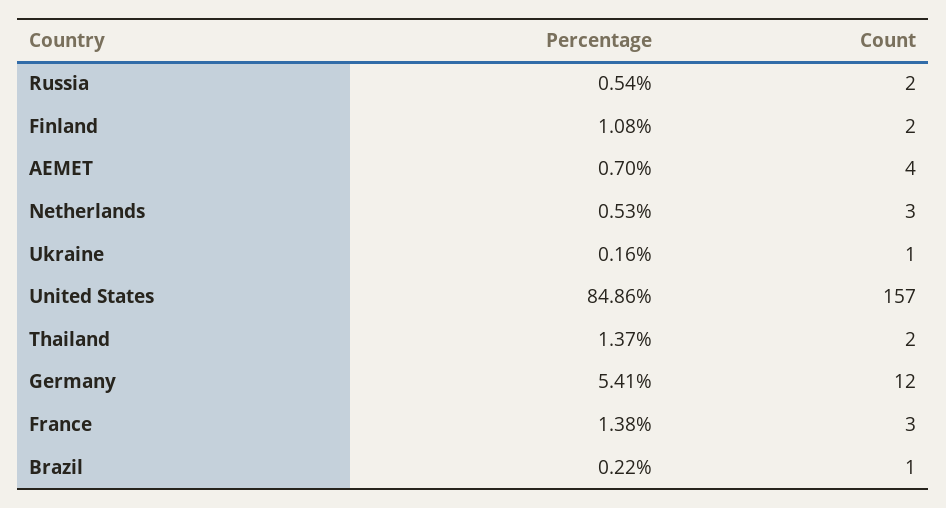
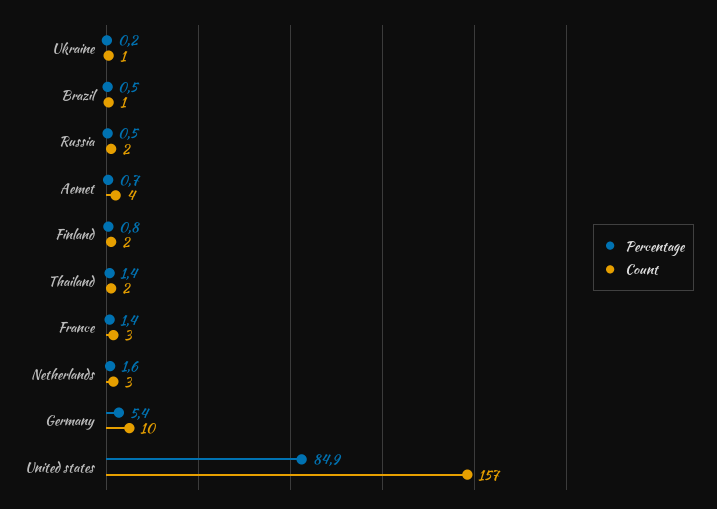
  {
    "Percentage": {
      "Russia": 0.54,
-     "Finland": 1.08,
+     "Finland": 0.8,
      "AEMET": 0.7,
-     "Netherlands": 0.53,
+     "Netherlands": 1.6,
      "Ukraine": 0.16,
      "United States": 84.86,
      "Thailand": 1.37,
      "Germany": 5.41,
      "France": 1.38,
-     "Brazil": 0.22
+     "Brazil": 0.5
    },
    "Count": {
      "Russia": 2,
      "Finland": 2,
      "AEMET": 4,
      "Netherlands": 3,
      "Ukraine": 1,
      "United States": 157,
      "Thailand": 2,
-     "Germany": 12,
+     "Germany": 10,
      "France": 3,
      "Brazil": 1
    }
  }

